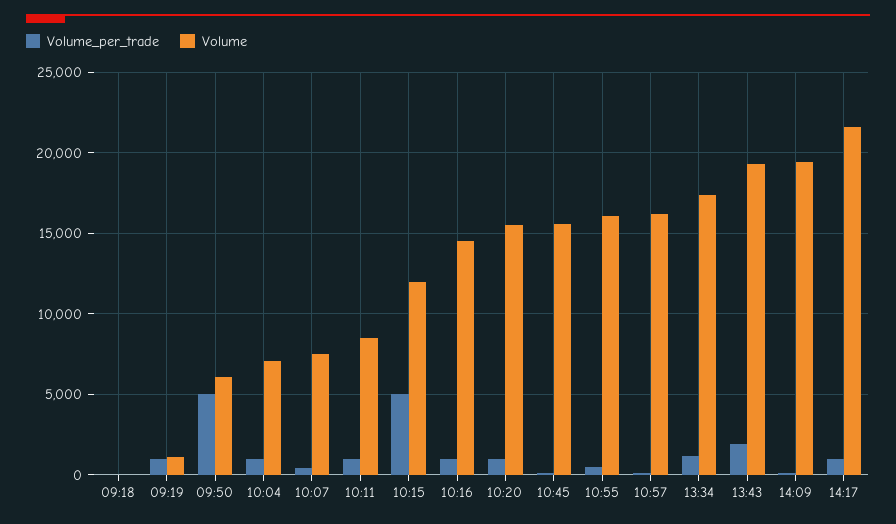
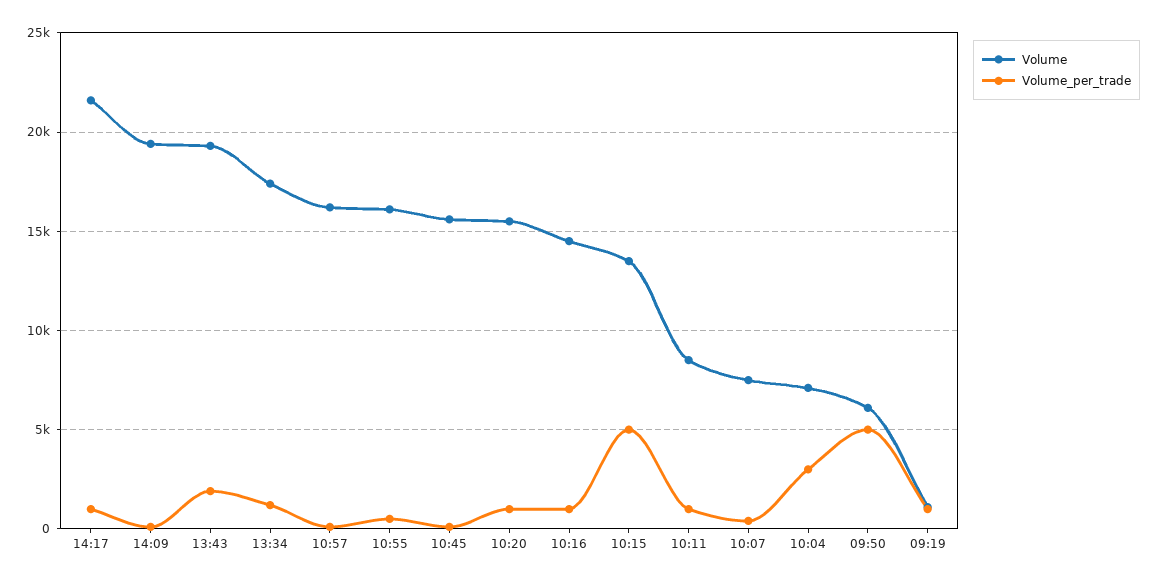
  {
    "Volume_per_trade": {
-     "09:18": 0,
      "09:19": 1000,
      "09:50": 5000,
-     "10:04": 1000,
+     "10:04": 3000,
      "10:07": 500,
      "10:11": 1000,
      "10:15": 5000,
      "10:16": 1000,
      "10:20": 1000,
      "10:45": 0,
      "10:55": 500,
      "10:57": 0,
      "13:34": 1000,
      "13:43": 2000,
      "14:09": 0,
      "14:17": 1000
    },
    "Volume": {
-     "09:18": 0,
      "09:19": 1000,
      "09:50": 6000,
      "10:04": 7000,
      "10:07": 7500,
      "10:11": 8500,
-     "10:15": 12000,
+     "10:15": 13500,
      "10:16": 14500,
      "10:20": 15500,
      "10:45": 15500,
      "10:55": 16000,
      "10:57": 16000,
      "13:34": 17500,
      "13:43": 19500,
      "14:09": 19500,
      "14:17": 21500
    }
  }

